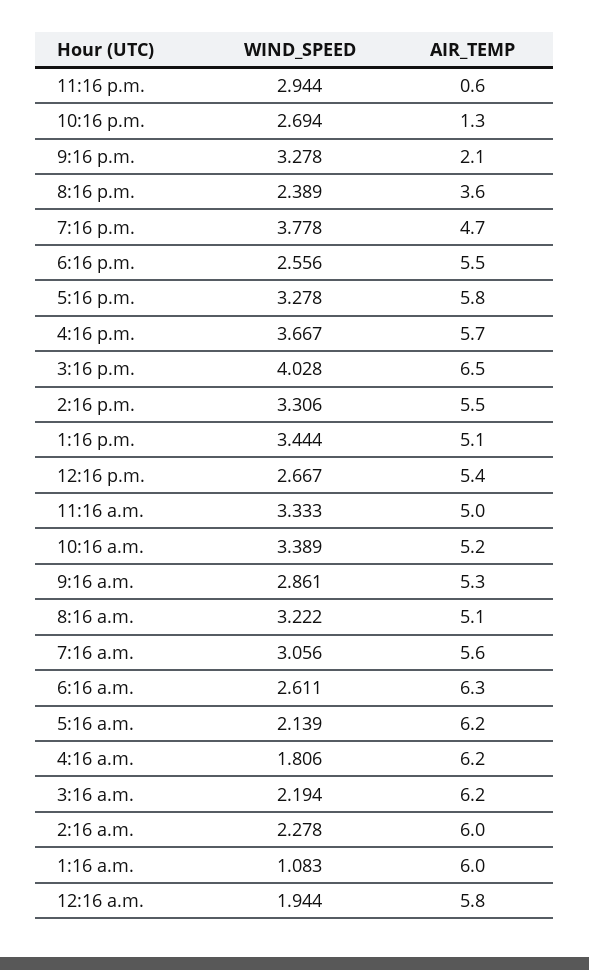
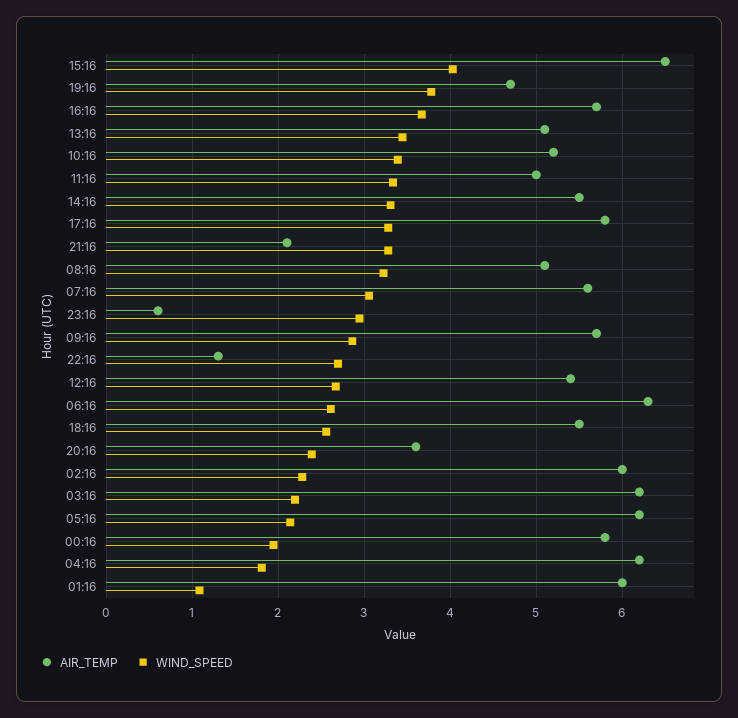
  {
    "WIND_SPEED": {
      "11:16 p.m.": 2.944,
      "10:16 p.m.": 2.694,
      "9:16 p.m.": 3.278,
      "8:16 p.m.": 2.389,
      "7:16 p.m.": 3.778,
      "6:16 p.m.": 2.556,
      "5:16 p.m.": 3.278,
      "4:16 p.m.": 3.667,
      "3:16 p.m.": 4.028,
      "2:16 p.m.": 3.306,
      "1:16 p.m.": 3.444,
      "12:16 p.m.": 2.667,
      "11:16 a.m.": 3.333,
      "10:16 a.m.": 3.389,
      "9:16 a.m.": 2.861,
      "8:16 a.m.": 3.222,
      "7:16 a.m.": 3.056,
      "6:16 a.m.": 2.611,
      "5:16 a.m.": 2.139,
      "4:16 a.m.": 1.806,
      "3:16 a.m.": 2.194,
      "2:16 a.m.": 2.278,
      "1:16 a.m.": 1.083,
      "12:16 a.m.": 1.944
    },
    "AIR_TEMP": {
      "11:16 p.m.": 0.6,
      "10:16 p.m.": 1.3,
      "9:16 p.m.": 2.1,
      "8:16 p.m.": 3.6,
      "7:16 p.m.": 4.7,
      "6:16 p.m.": 5.5,
      "5:16 p.m.": 5.8,
      "4:16 p.m.": 5.7,
      "3:16 p.m.": 6.5,
      "2:16 p.m.": 5.5,
      "1:16 p.m.": 5.1,
      "12:16 p.m.": 5.4,
      "11:16 a.m.": 5,
      "10:16 a.m.": 5.2,
-     "9:16 a.m.": 5.3,
+     "9:16 a.m.": 5.7,
      "8:16 a.m.": 5.1,
      "7:16 a.m.": 5.6,
      "6:16 a.m.": 6.3,
      "5:16 a.m.": 6.2,
      "4:16 a.m.": 6.2,
      "3:16 a.m.": 6.2,
      "2:16 a.m.": 6,
      "1:16 a.m.": 6,
      "12:16 a.m.": 5.8
    }
  }

